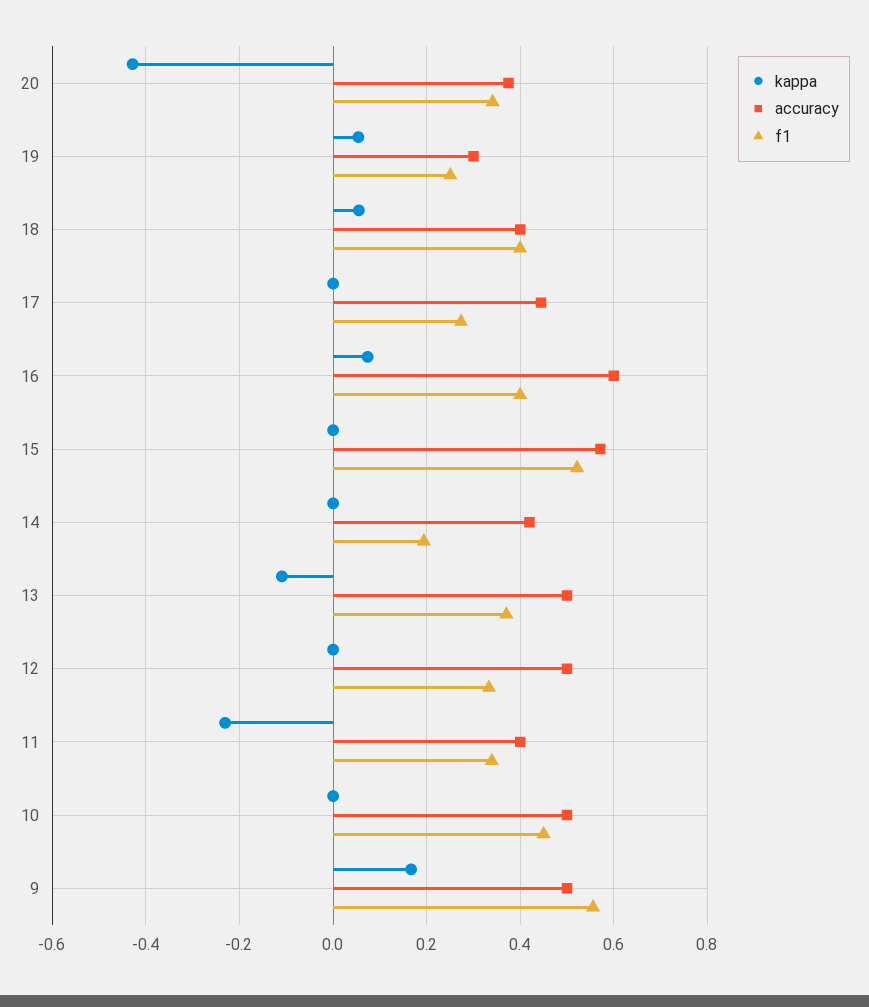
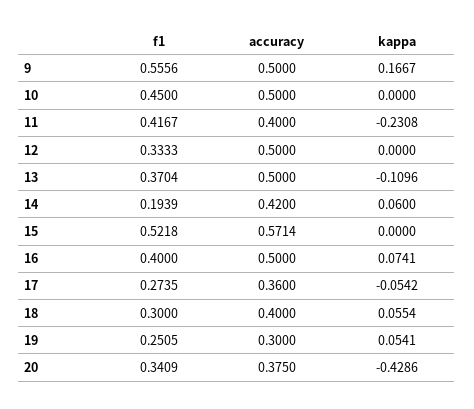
  {
    "kappa": {
      "20": -0.4286,
      "19": 0.0541,
      "18": 0.0554,
-     "17": 0,
+     "17": -0.0542,
      "16": 0.0741,
      "15": 0,
-     "14": 0,
+     "14": 0.06,
      "13": -0.1096,
      "12": 0,
      "11": -0.2308,
      "10": 0,
      "9": 0.1667
    },
    "accuracy": {
      "20": 0.375,
      "19": 0.3,
      "18": 0.4,
-     "17": 0.44,
+     "17": 0.36,
-     "16": 0.6,
+     "16": 0.5,
      "15": 0.5714,
      "14": 0.42,
      "13": 0.5,
      "12": 0.5,
      "11": 0.4,
      "10": 0.5,
      "9": 0.5
    },
    "f1": {
      "20": 0.3409,
      "19": 0.2505,
-     "18": 0.4,
+     "18": 0.3,
      "17": 0.2735,
      "16": 0.4,
      "15": 0.5218,
      "14": 0.1939,
      "13": 0.3704,
      "12": 0.3333,
-     "11": 0.34,
+     "11": 0.4167,
      "10": 0.45,
      "9": 0.5556
    }
  }

